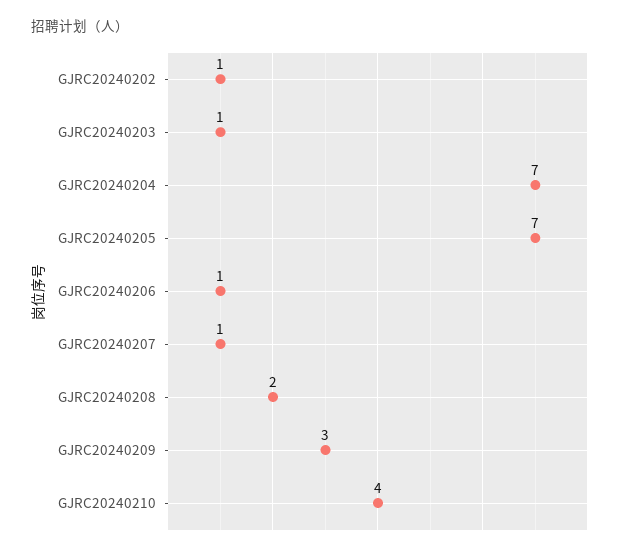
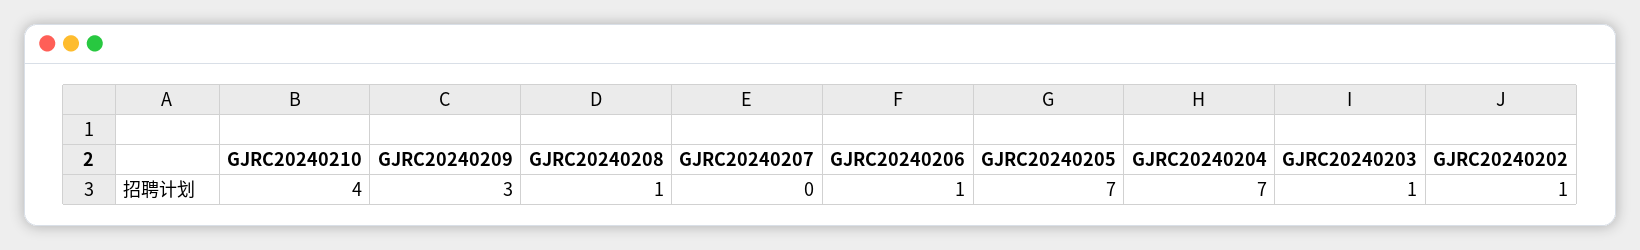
  {
    "GJRC20240202": 1,
    "GJRC20240203": 1,
    "GJRC20240204": 7,
    "GJRC20240205": 7,
    "GJRC20240206": 1,
-   "GJRC20240207": 1,
+   "GJRC20240207": 0,
-   "GJRC20240208": 2,
+   "GJRC20240208": 1,
    "GJRC20240209": 3,
    "GJRC20240210": 4
  }

